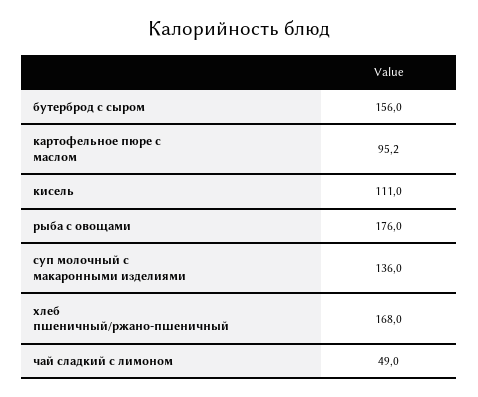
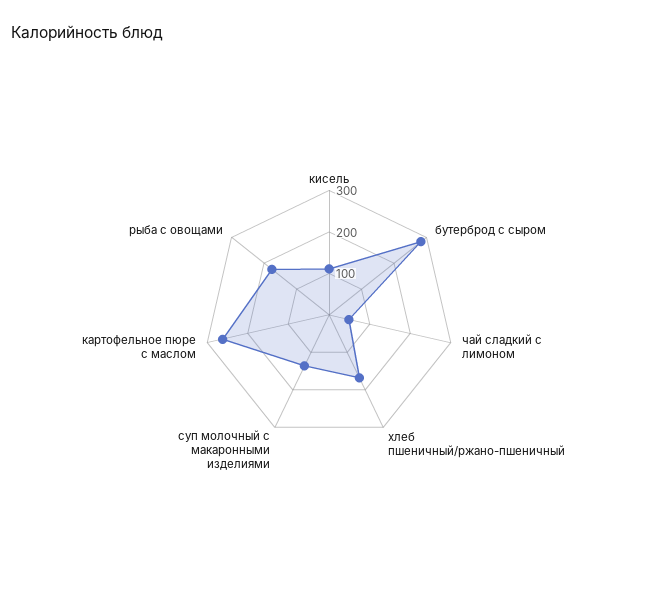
  {
-   "бутерброд с сыром": 156,
+   "бутерброд с сыром": 280,
-   "картофельное пюре с маслом": 95.2,
+   "картофельное пюре с маслом": 260,
    "кисель": 111,
    "рыба с овощами": 176,
    "суп молочный с макаронными изделиями": 136,
    "хлеб пшеничный/ржано-пшеничный": 168,
    "чай сладкий с лимоном": 49
  }

